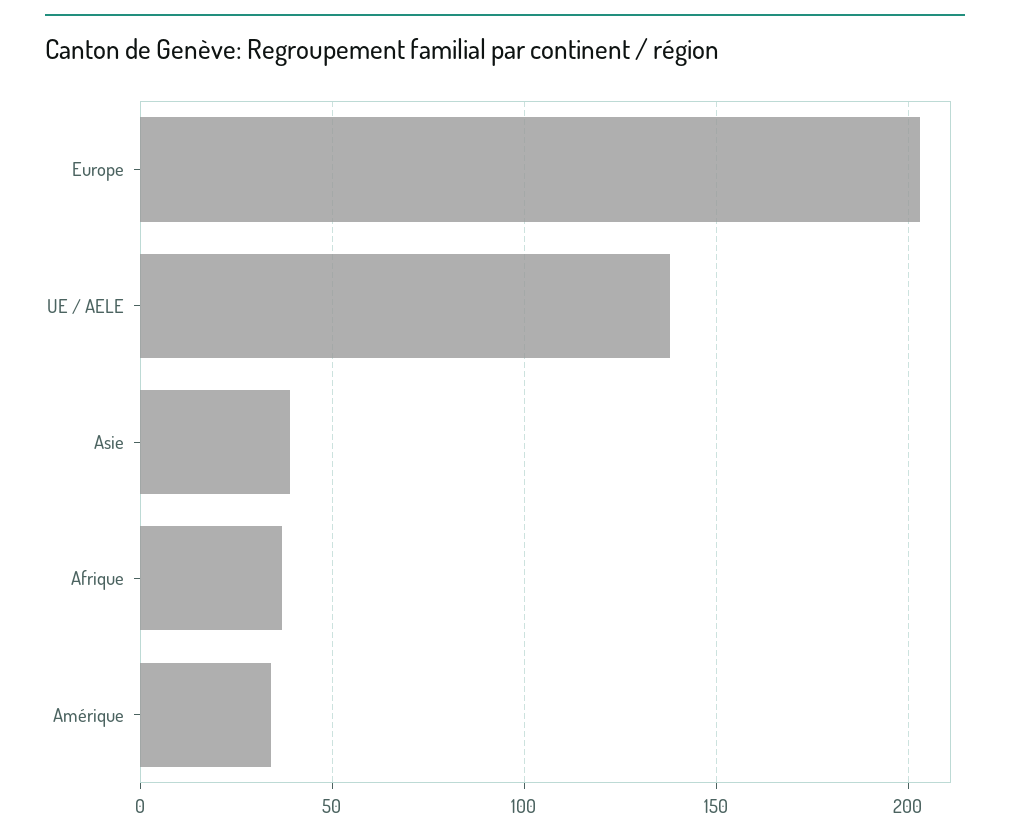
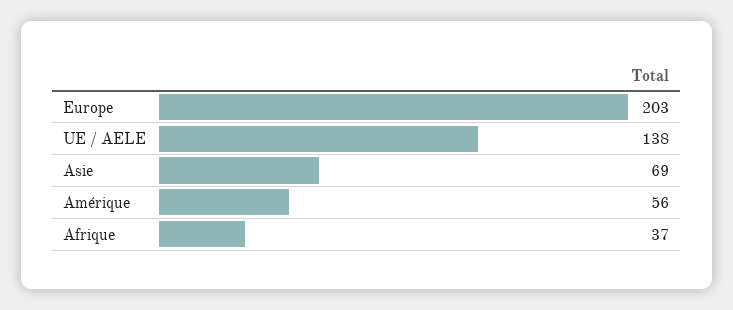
  {
    "Europe": 203,
    "UE / AELE": 138,
-   "Asie": 40,
+   "Asie": 69,
    "Afrique": 37,
-   "Amérique": 35
+   "Amérique": 56
  }

